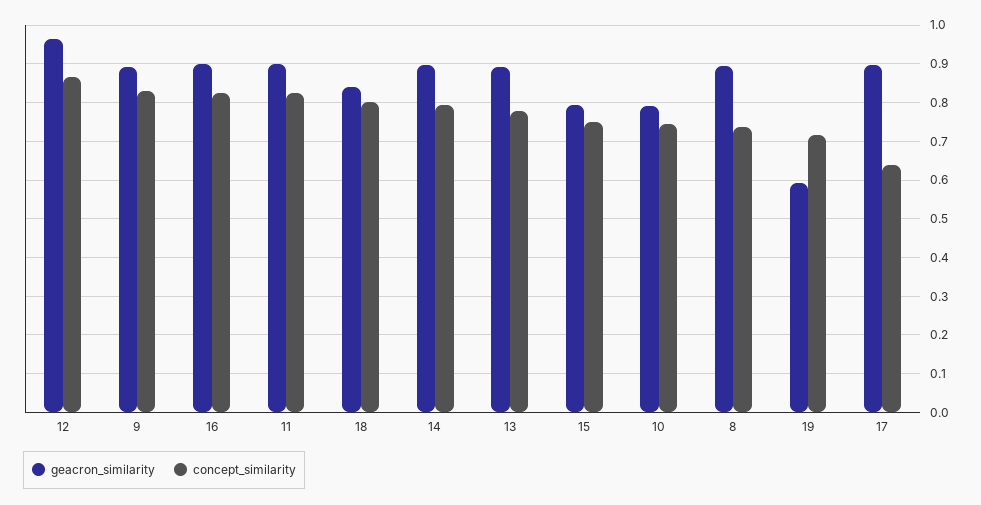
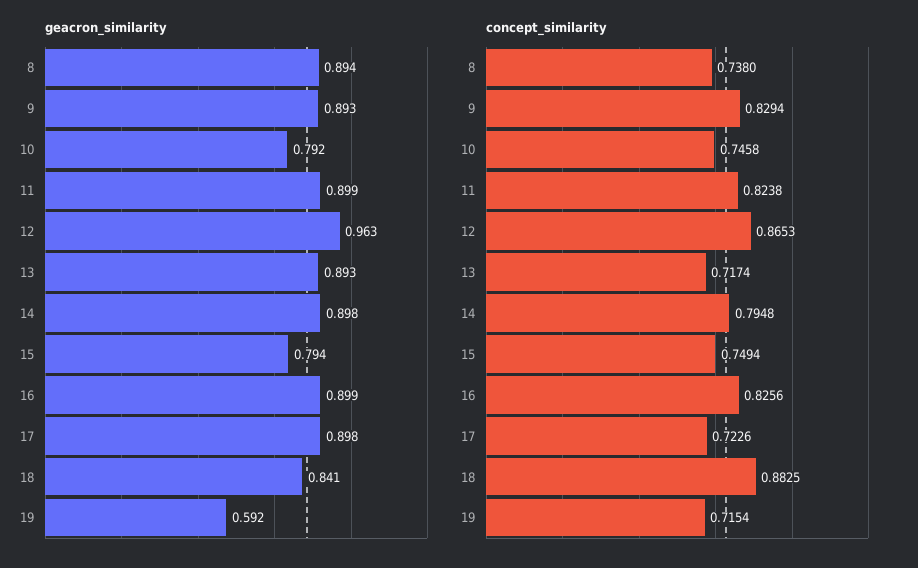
  {
    "geacron_similarity": {
      "12": 0.963,
      "9": 0.893,
      "16": 0.899,
      "11": 0.899,
      "18": 0.841,
      "14": 0.898,
      "13": 0.893,
      "15": 0.794,
      "10": 0.792,
      "8": 0.894,
      "19": 0.592,
      "17": 0.898
    },
    "concept_similarity": {
      "12": 0.8653,
      "9": 0.8294,
      "16": 0.8256,
      "11": 0.8238,
-     "18": 0.8,
+     "18": 0.8825,
      "14": 0.7948,
-     "13": 0.78,
+     "13": 0.7174,
      "15": 0.7494,
      "10": 0.7458,
      "8": 0.738,
      "19": 0.7154,
-     "17": 0.64
+     "17": 0.7226
    }
  }

